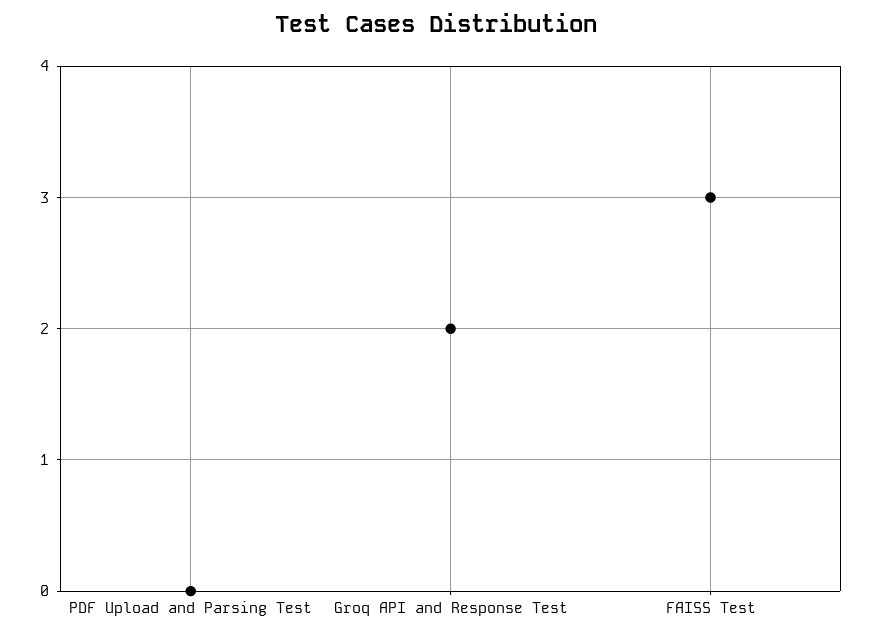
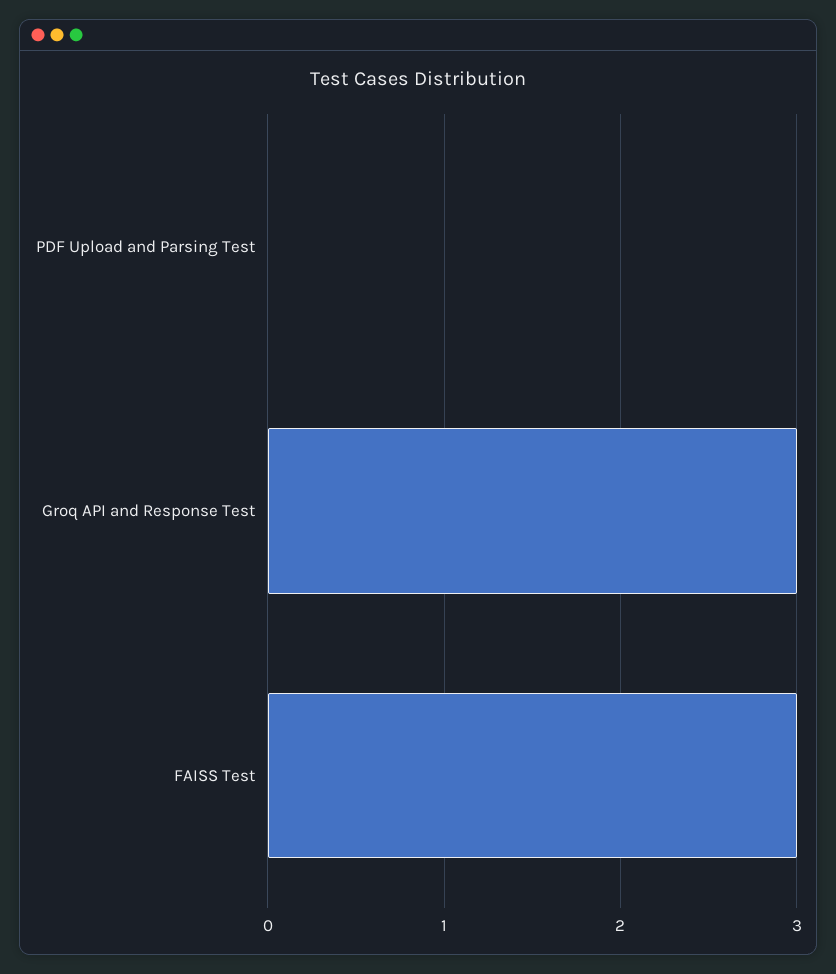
  {
    "PDF Upload and Parsing Test": 0,
-   "Groq API and Response Test": 2,
+   "Groq API and Response Test": 3,
    "FAISS Test": 3
  }

